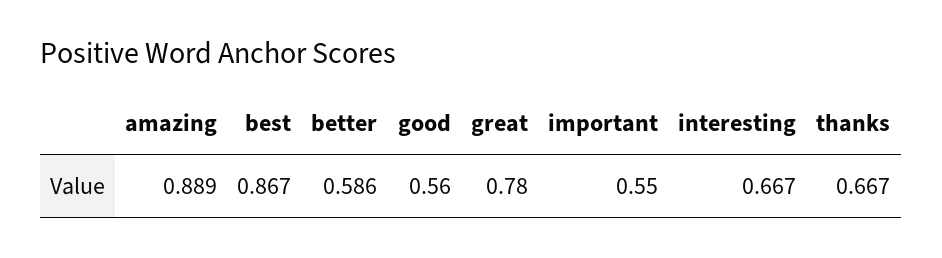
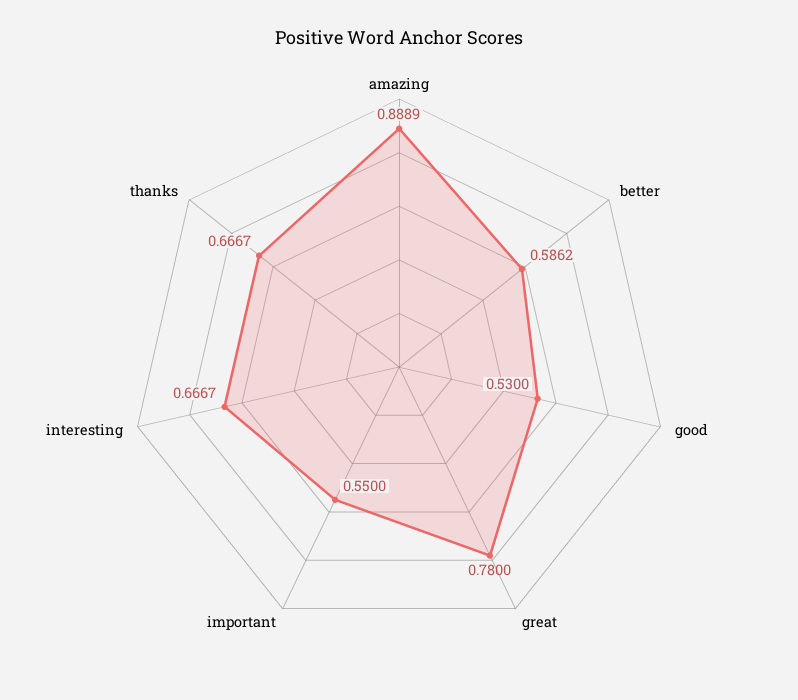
  {
    "amazing": 0.8889,
-   "best": 0.867,
    "better": 0.5862,
-   "good": 0.56,
+   "good": 0.53,
    "great": 0.78,
    "important": 0.55,
    "interesting": 0.6667,
    "thanks": 0.6667
  }

